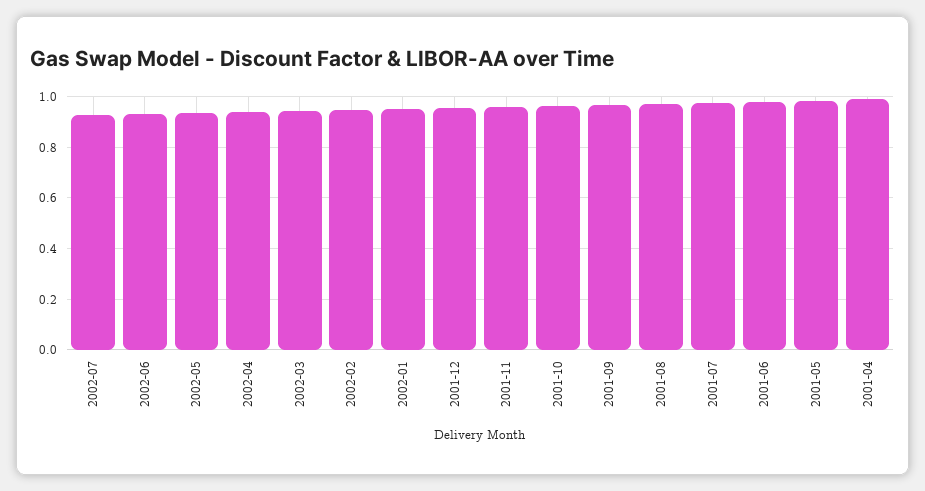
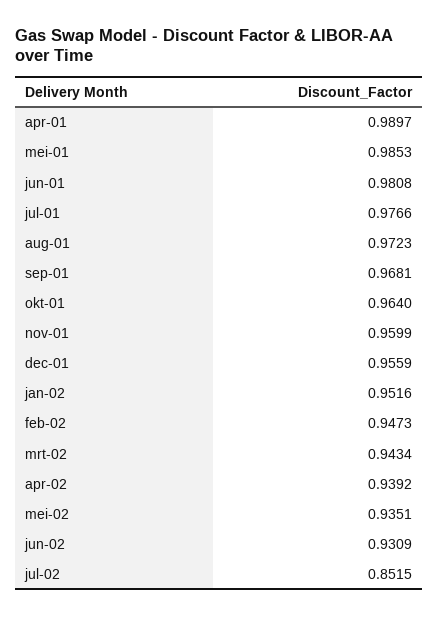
  {
-   "2002-07": 0.925,
+   "2002-07": 0.8515,
    "2002-06": 0.9309,
    "2002-05": 0.9351,
    "2002-04": 0.9392,
    "2002-03": 0.9434,
    "2002-02": 0.9473,
    "2002-01": 0.9516,
    "2001-12": 0.9559,
    "2001-11": 0.9599,
    "2001-10": 0.964,
    "2001-09": 0.9681,
    "2001-08": 0.9723,
    "2001-07": 0.9766,
    "2001-06": 0.9808,
    "2001-05": 0.9853,
    "2001-04": 0.9897
  }

